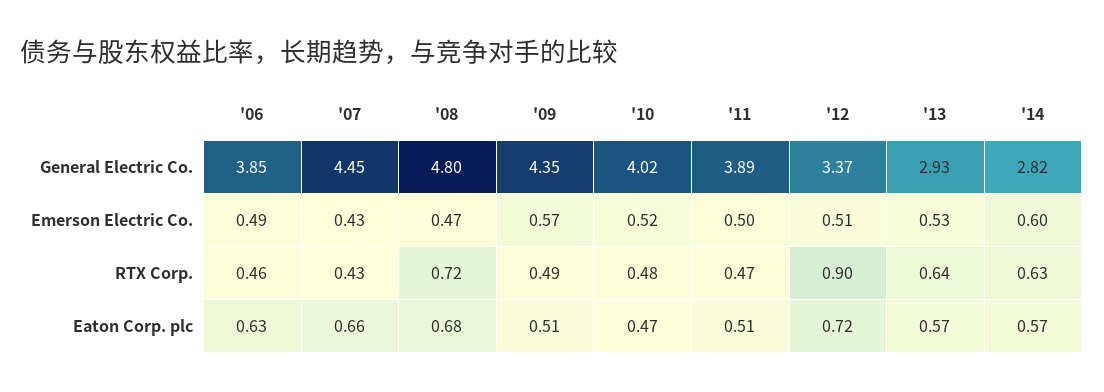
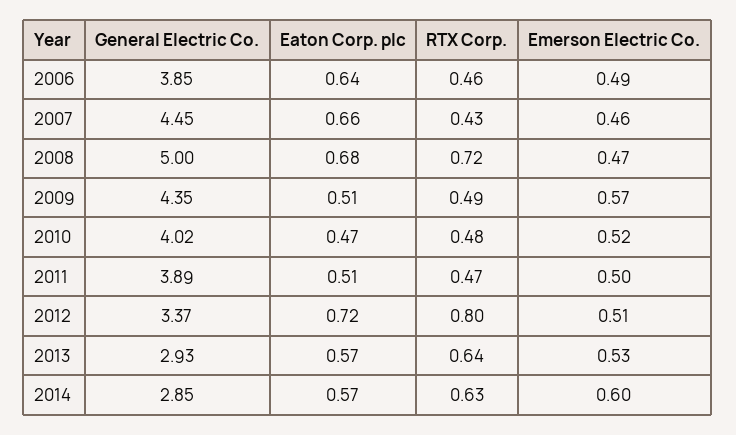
  {
    "'06": {
      "General Electric Co.": 3.85,
      "Emerson Electric Co.": 0.49,
      "RTX Corp.": 0.46,
-     "Eaton Corp. plc": 0.63
+     "Eaton Corp. plc": 0.64
    },
    "'07": {
      "General Electric Co.": 4.45,
-     "Emerson Electric Co.": 0.43,
+     "Emerson Electric Co.": 0.46,
      "RTX Corp.": 0.43,
      "Eaton Corp. plc": 0.66
    },
    "'08": {
-     "General Electric Co.": 4.8,
+     "General Electric Co.": 5,
      "Emerson Electric Co.": 0.47,
      "RTX Corp.": 0.72,
      "Eaton Corp. plc": 0.68
    },
    "'09": {
      "General Electric Co.": 4.35,
      "Emerson Electric Co.": 0.57,
      "RTX Corp.": 0.49,
      "Eaton Corp. plc": 0.51
    },
    "'10": {
      "General Electric Co.": 4.02,
      "Emerson Electric Co.": 0.52,
      "RTX Corp.": 0.48,
      "Eaton Corp. plc": 0.47
    },
    "'11": {
      "General Electric Co.": 3.89,
      "Emerson Electric Co.": 0.5,
      "RTX Corp.": 0.47,
      "Eaton Corp. plc": 0.51
    },
    "'12": {
      "General Electric Co.": 3.37,
      "Emerson Electric Co.": 0.51,
-     "RTX Corp.": 0.9,
+     "RTX Corp.": 0.8,
      "Eaton Corp. plc": 0.72
    },
    "'13": {
      "General Electric Co.": 2.93,
      "Emerson Electric Co.": 0.53,
      "RTX Corp.": 0.64,
      "Eaton Corp. plc": 0.57
    },
    "'14": {
-     "General Electric Co.": 2.82,
+     "General Electric Co.": 2.85,
      "Emerson Electric Co.": 0.6,
      "RTX Corp.": 0.63,
      "Eaton Corp. plc": 0.57
    }
  }

